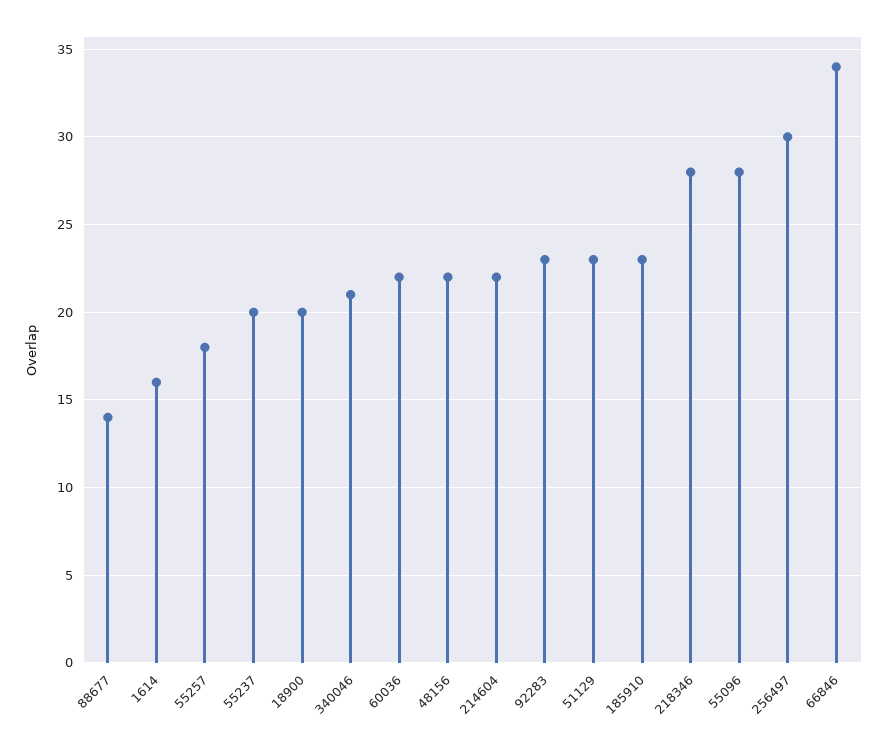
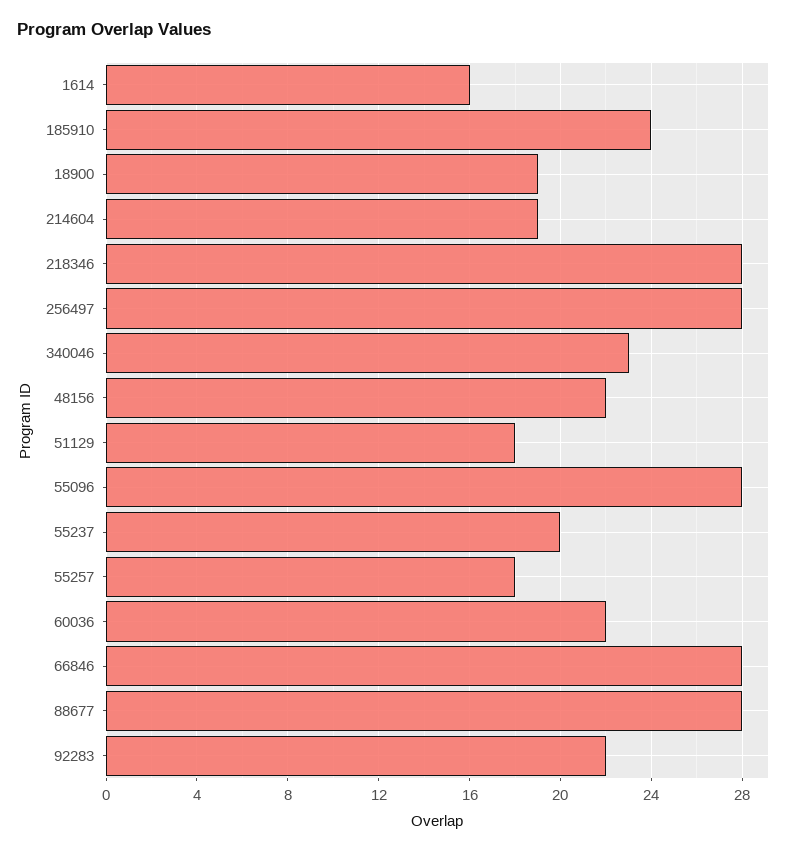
  {
-   "88677": 14,
+   "88677": 28,
    "1614": 16,
    "55257": 18,
    "55237": 20,
-   "18900": 20,
+   "18900": 19,
-   "340046": 21,
+   "340046": 23,
    "60036": 22,
    "48156": 22,
-   "214604": 22,
+   "214604": 19,
-   "92283": 23,
+   "92283": 22,
-   "51129": 23,
+   "51129": 18,
-   "185910": 23,
+   "185910": 24,
    "218346": 28,
    "55096": 28,
-   "256497": 30,
+   "256497": 28,
-   "66846": 34
+   "66846": 28
  }

